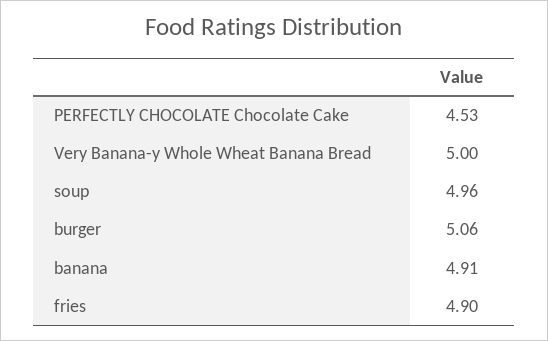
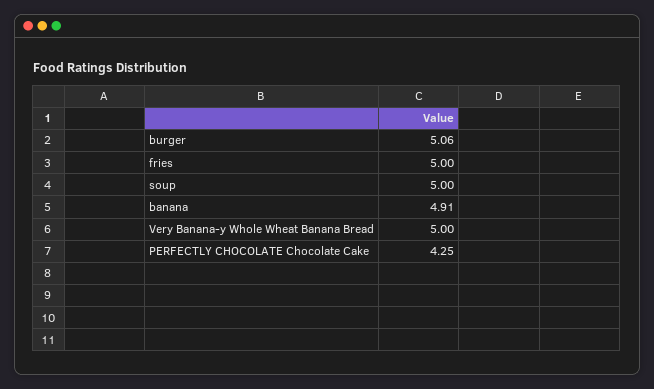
  {
-   "PERFECTLY CHOCOLATE Chocolate Cake": 4.53,
+   "PERFECTLY CHOCOLATE Chocolate Cake": 4.25,
    "Very Banana-y Whole Wheat Banana Bread": 5,
-   "soup": 4.96,
+   "soup": 5,
    "burger": 5.06,
    "banana": 4.91,
-   "fries": 4.9
+   "fries": 5
  }

